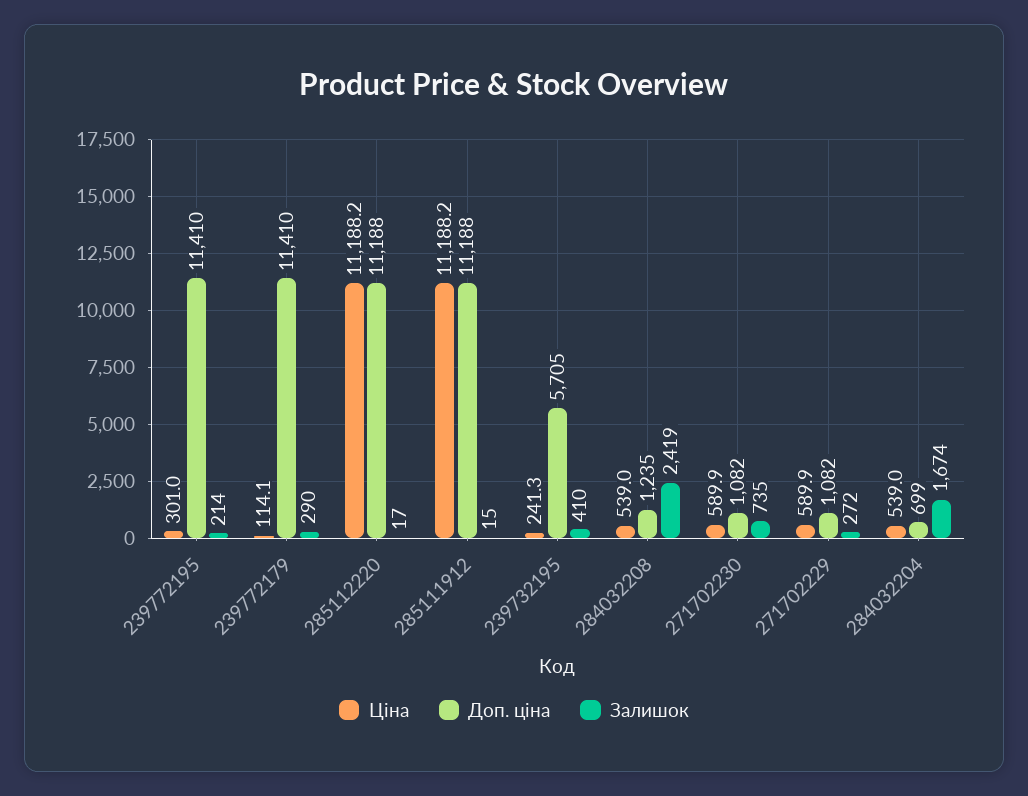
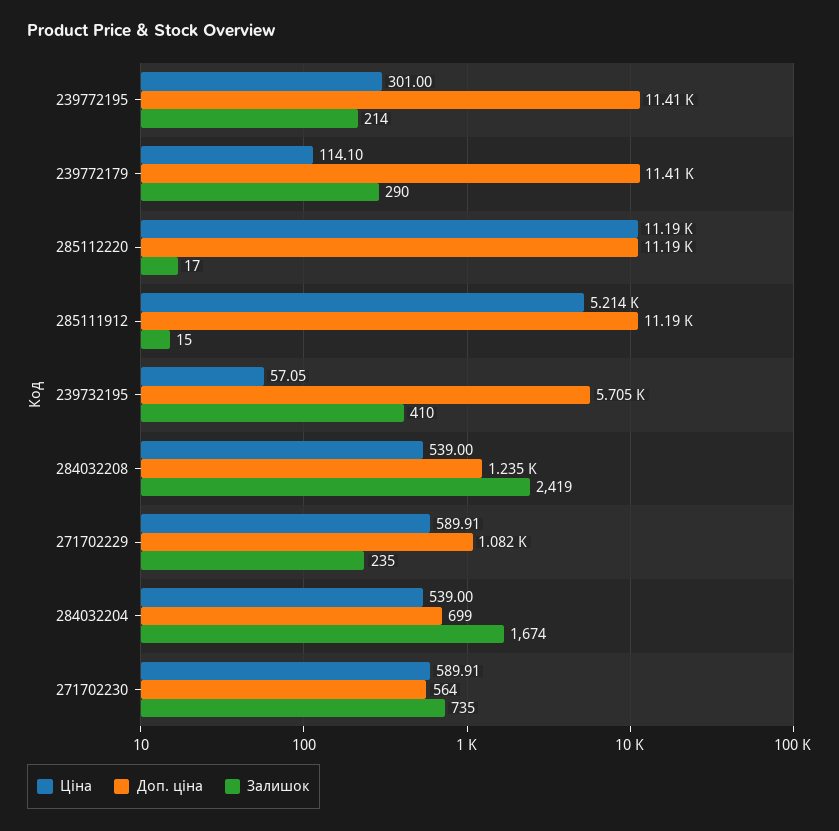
  {
    "Ціна": {
      "239772195": 301,
      "239772179": 114.1,
      "285112220": 11188.2,
-     "285111912": 11188.2,
+     "285111912": 5214,
-     "239732195": 241.3,
+     "239732195": 57.05,
      "284032208": 539,
      "271702230": 589.91,
      "271702229": 589.91,
      "284032204": 539
    },
    "Доп. ціна": {
      "239772195": 11410,
      "239772179": 11410,
      "285112220": 11188,
      "285111912": 11188,
      "239732195": 5705,
      "284032208": 1235,
-     "271702230": 1082,
+     "271702230": 564,
      "271702229": 1082,
      "284032204": 699
    },
    "Залишок": {
      "239772195": 214,
      "239772179": 290,
      "285112220": 17,
      "285111912": 15,
      "239732195": 410,
      "284032208": 2419,
      "271702230": 735,
-     "271702229": 272,
+     "271702229": 235,
      "284032204": 1674
    }
  }

